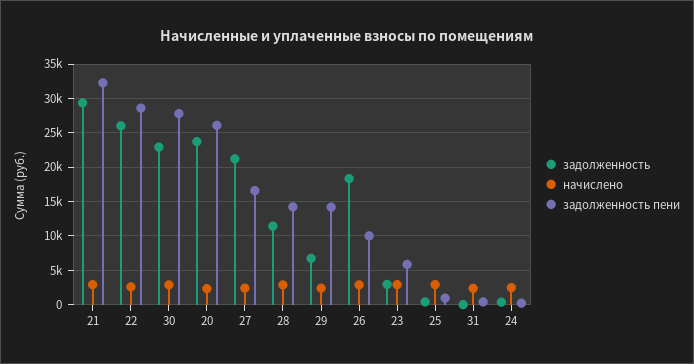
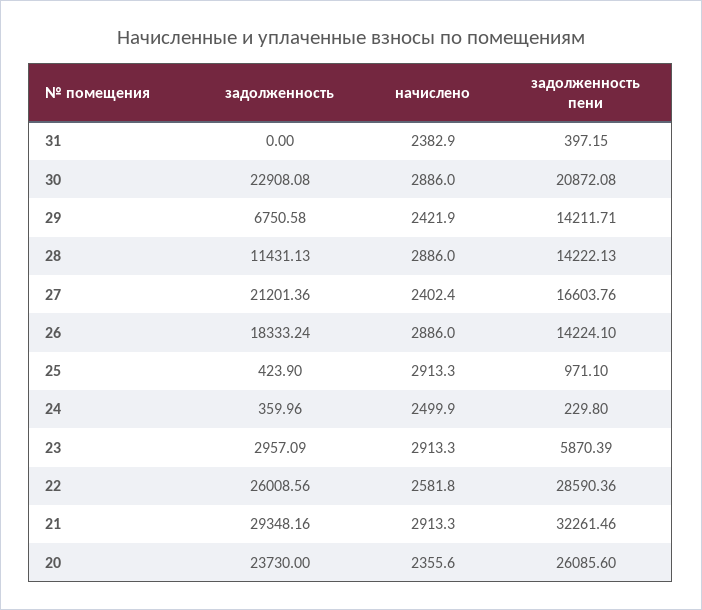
  {
    "задолженность": {
      "21": 29348.16,
      "22": 26008.56,
      "30": 22908.08,
      "20": 23730,
      "27": 21201.36,
      "28": 11431.13,
      "29": 6750.58,
      "26": 18333.24,
      "23": 2957.09,
      "25": 423.9,
      "31": 0,
      "24": 359.96
    },
    "начислено": {
      "21": 2913.3,
      "22": 2581.8,
      "30": 2886,
      "20": 2355.6,
      "27": 2402.4,
      "28": 2886,
      "29": 2421.9,
      "26": 2886,
      "23": 2913.3,
      "25": 2913.3,
      "31": 2382.9,
      "24": 2499.9
    },
    "задолженность пени": {
      "21": 32261.46,
      "22": 28590.36,
-     "30": 28000,
+     "30": 20872.08,
      "20": 26085.6,
      "27": 16603.76,
      "28": 14222.13,
      "29": 14211.71,
-     "26": 10000,
+     "26": 14224.1,
      "23": 5870.39,
      "25": 971.1,
      "31": 397.15,
      "24": 229.8
    }
  }

